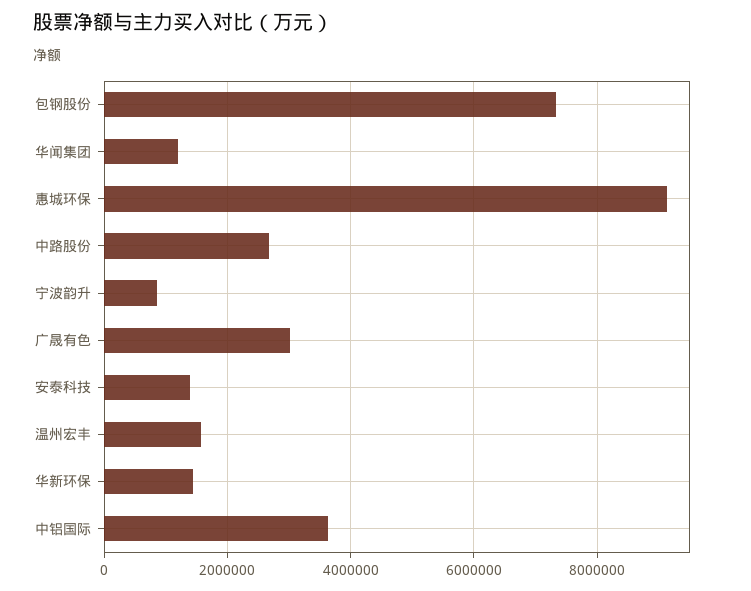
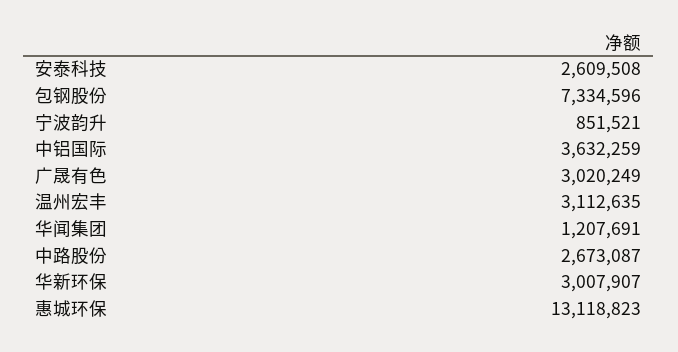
  {
    "包钢股份": 7334596,
    "华闻集团": 1207691,
-   "惠城环保": 9200000,
+   "惠城环保": 13118823,
    "中路股份": 2673087,
    "宁波韵升": 851521,
    "广晟有色": 3020249,
-   "安泰科技": 1400000,
+   "安泰科技": 2609508,
-   "温州宏丰": 1600000,
+   "温州宏丰": 3112635,
-   "华新环保": 1400000,
+   "华新环保": 3007907,
    "中铝国际": 3632259
  }

